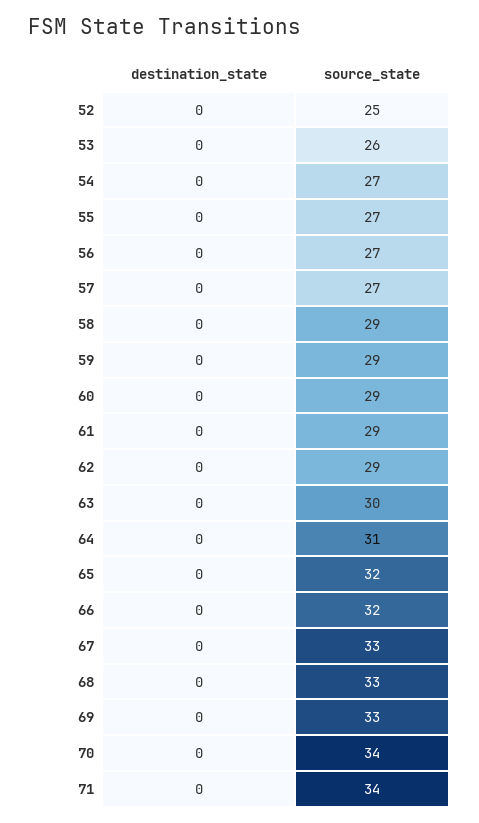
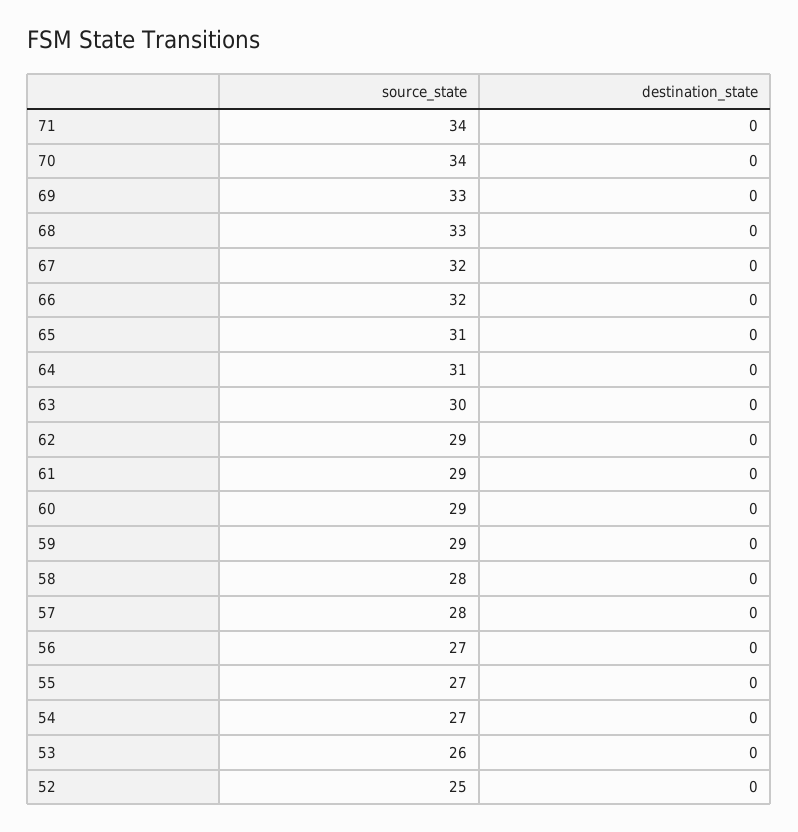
  {
    "destination_state": {
      "52": 0,
      "53": 0,
      "54": 0,
      "55": 0,
      "56": 0,
      "57": 0,
      "58": 0,
      "59": 0,
      "60": 0,
      "61": 0,
      "62": 0,
      "63": 0,
      "64": 0,
      "65": 0,
      "66": 0,
      "67": 0,
      "68": 0,
      "69": 0,
      "70": 0,
      "71": 0
    },
    "source_state": {
      "52": 25,
      "53": 26,
      "54": 27,
      "55": 27,
      "56": 27,
-     "57": 27,
+     "57": 28,
-     "58": 29,
+     "58": 28,
      "59": 29,
      "60": 29,
      "61": 29,
      "62": 29,
      "63": 30,
      "64": 31,
-     "65": 32,
+     "65": 31,
      "66": 32,
-     "67": 33,
+     "67": 32,
      "68": 33,
      "69": 33,
      "70": 34,
      "71": 34
    }
  }

